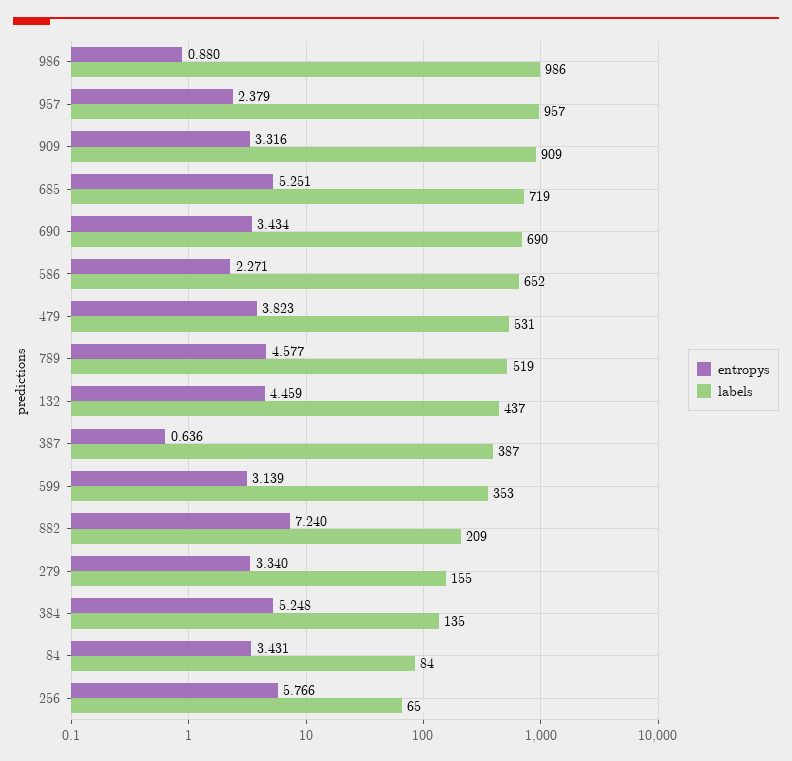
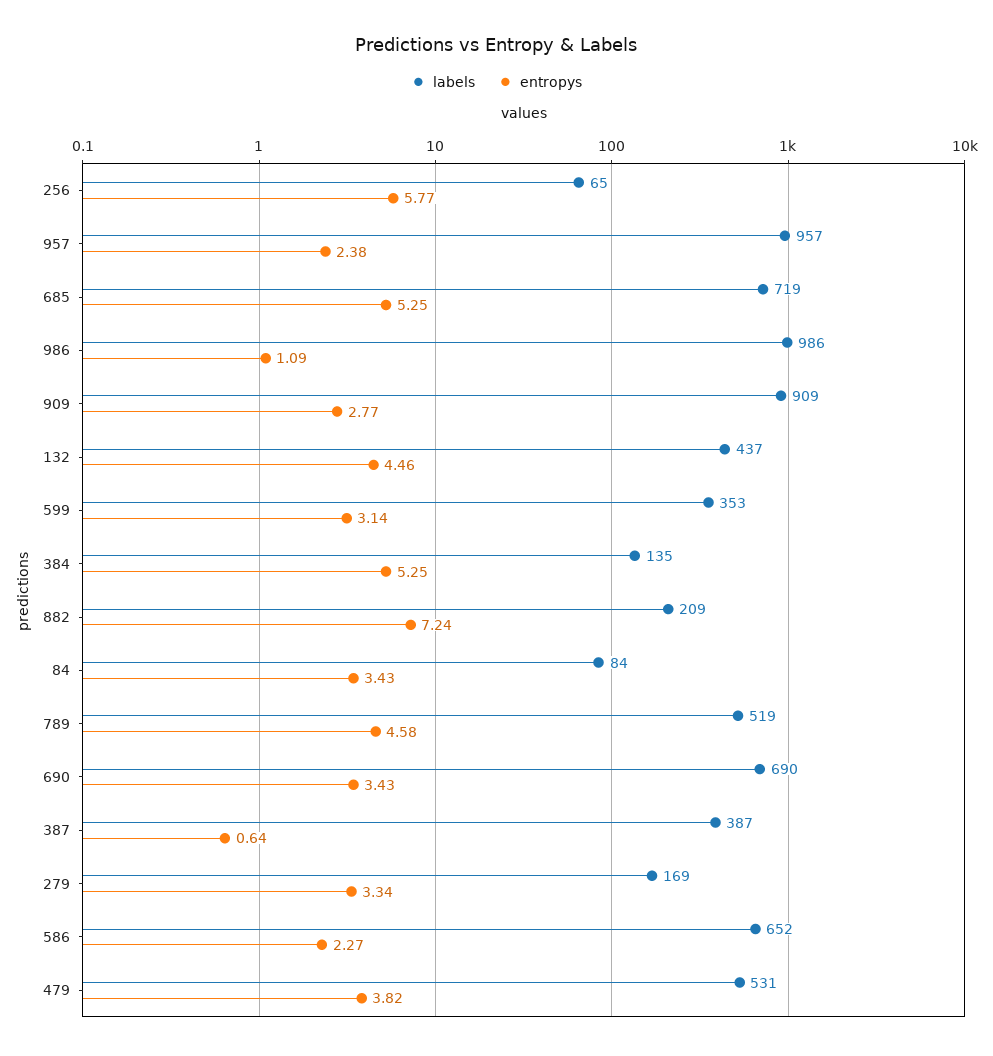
  {
    "entropys": {
-     "986": 0.88,
+     "986": 1.09,
      "957": 2.379,
-     "909": 3.316,
+     "909": 2.77,
      "685": 5.251,
      "690": 3.434,
      "586": 2.271,
      "479": 3.823,
      "789": 4.577,
      "132": 4.459,
      "387": 0.636,
      "599": 3.139,
      "882": 7.24,
      "279": 3.34,
      "384": 5.248,
      "84": 3.431,
      "256": 5.766
    },
    "labels": {
      "986": 986,
      "957": 957,
      "909": 909,
      "685": 719,
      "690": 690,
      "586": 652,
      "479": 531,
      "789": 519,
      "132": 437,
      "387": 387,
      "599": 353,
      "882": 209,
-     "279": 155,
+     "279": 169,
      "384": 135,
      "84": 84,
      "256": 65
    }
  }

